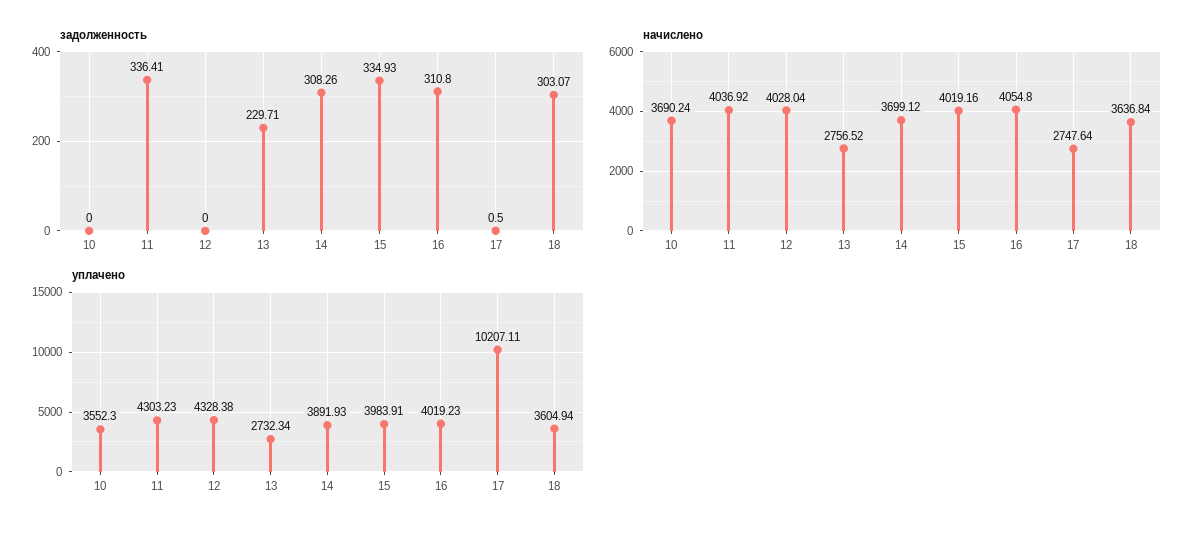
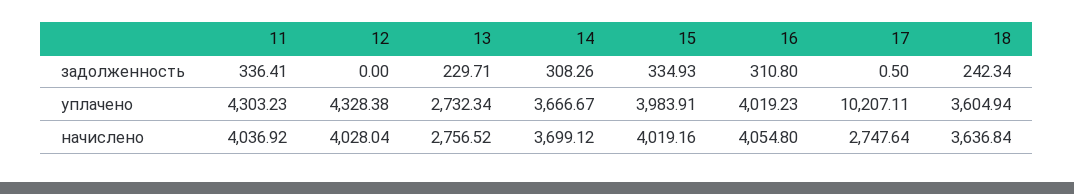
  {
    "задолженность": {
-     "10": 0,
      "11": 336.41,
      "12": 0,
      "13": 229.71,
      "14": 308.26,
      "15": 334.93,
      "16": 310.8,
      "17": 0.5,
-     "18": 303.07
+     "18": 242.34
    },
    "начислено": {
-     "10": 3690.24,
      "11": 4036.92,
      "12": 4028.04,
      "13": 2756.52,
      "14": 3699.12,
      "15": 4019.16,
      "16": 4054.8,
      "17": 2747.64,
      "18": 3636.84
    },
    "уплачено": {
-     "10": 3552.3,
      "11": 4303.23,
      "12": 4328.38,
      "13": 2732.34,
-     "14": 3891.93,
+     "14": 3666.67,
      "15": 3983.91,
      "16": 4019.23,
      "17": 10207.11,
      "18": 3604.94
    }
  }

